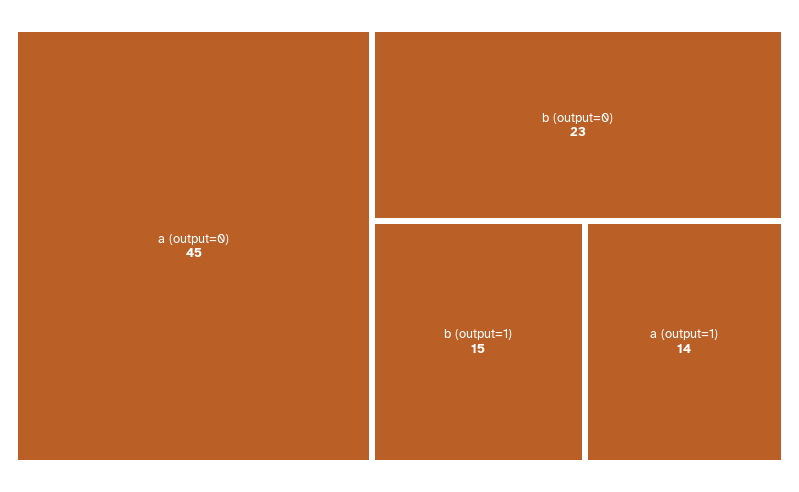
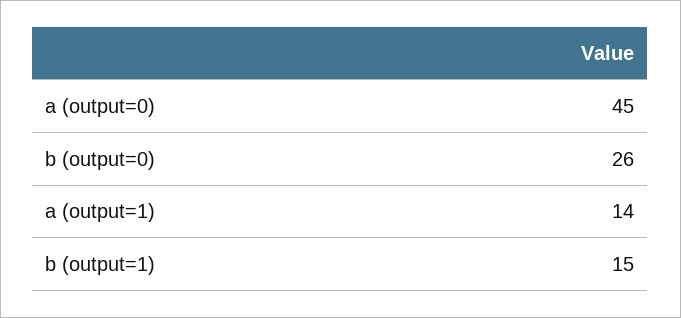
  {
    "a (output=0)": 45,
-   "b (output=0)": 23,
+   "b (output=0)": 26,
    "b (output=1)": 15,
    "a (output=1)": 14
  }

